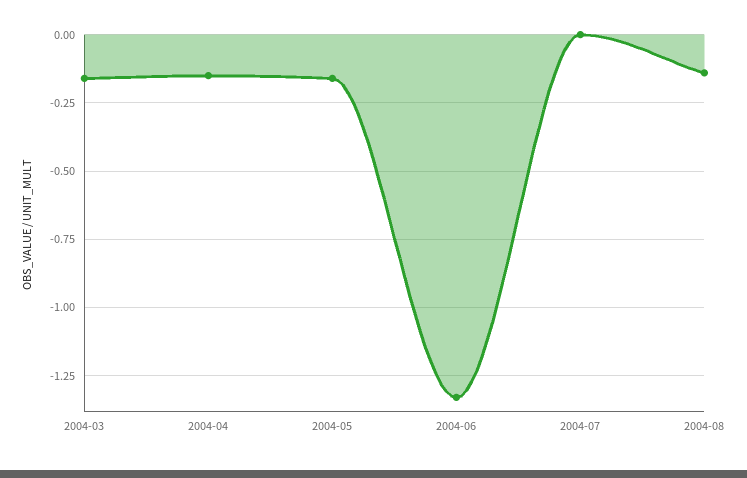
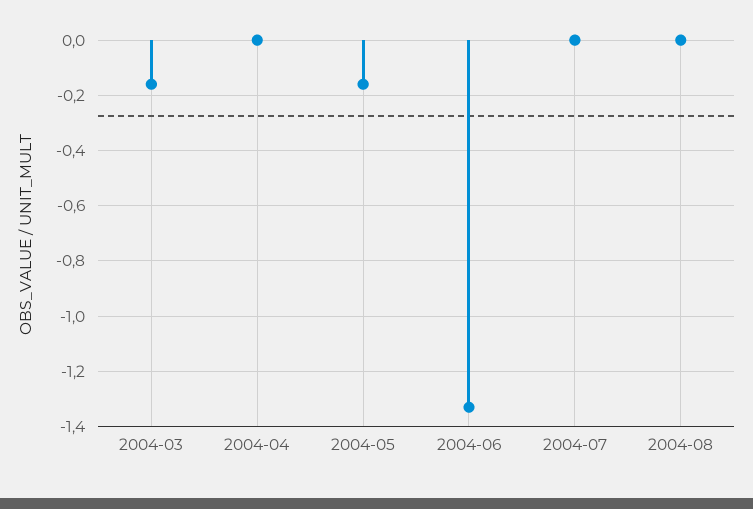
  {
    "2004-03": -0.15,
-   "2004-04": -0.15,
+   "2004-04": 0,
    "2004-05": -0.15,
    "2004-06": -1.35,
    "2004-07": 0,
-   "2004-08": -0.15
+   "2004-08": 0
  }

